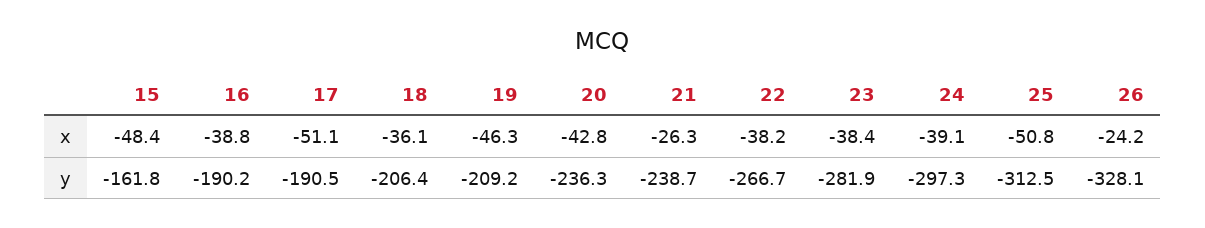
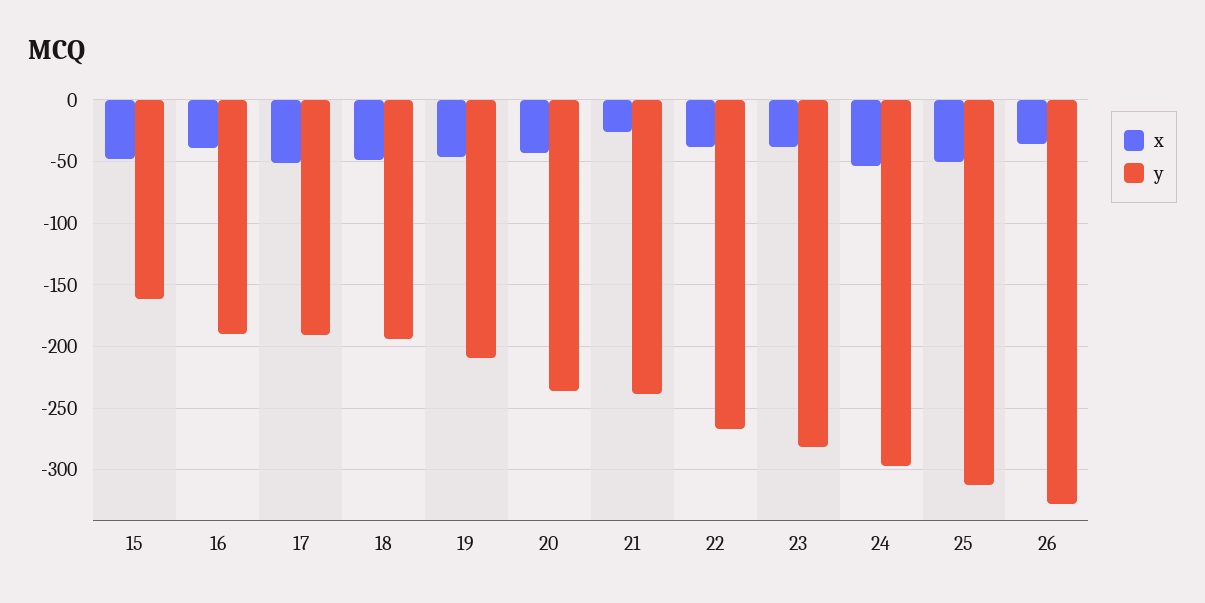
  {
    "x": {
      "15": -48.4,
      "16": -38.8,
      "17": -51.1,
-     "18": -36.1,
+     "18": -50,
      "19": -46.3,
      "20": -42.8,
      "21": -26.3,
      "22": -38.2,
      "23": -38.4,
-     "24": -39.1,
+     "24": -55,
      "25": -50.8,
-     "26": -24.2
+     "26": -35
    },
    "y": {
      "15": -161.8,
      "16": -190.2,
      "17": -190.5,
-     "18": -206.4,
+     "18": -195,
      "19": -209.2,
      "20": -236.3,
      "21": -238.7,
      "22": -266.7,
      "23": -281.9,
      "24": -297.3,
      "25": -312.5,
      "26": -328.1
    }
  }

